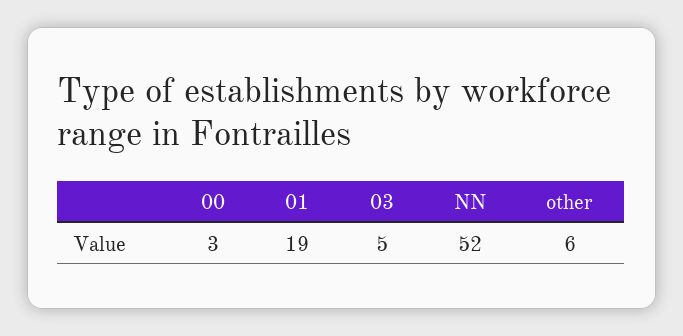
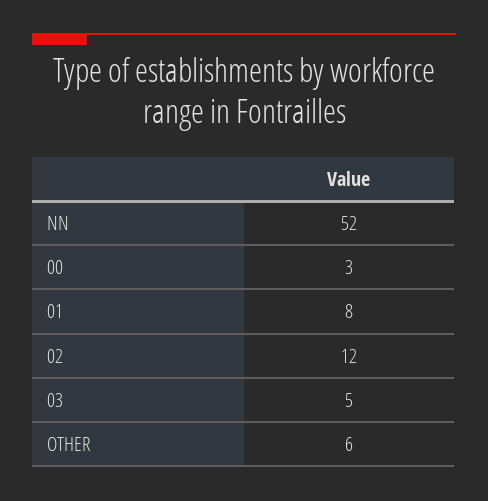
  {
    "00": 3,
-   "01": 19,
+   "01": 8,
    "03": 5,
    "NN": 52,
-   "other": 6
+   "other": 6,
+   "02": 12
  }

